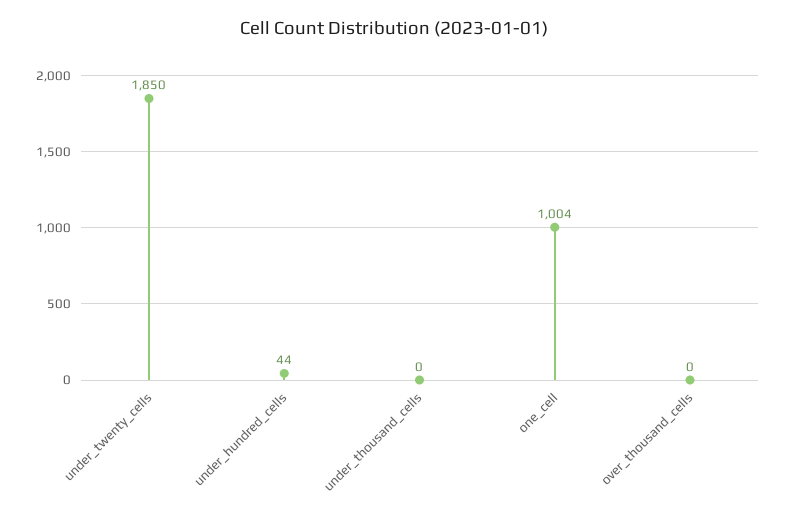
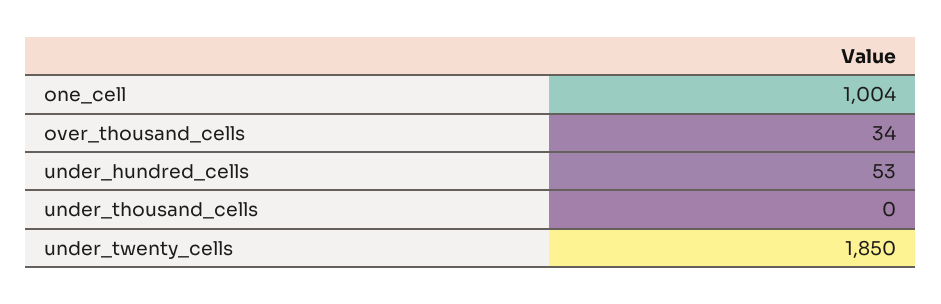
  {
    "under_twenty_cells": 1850,
-   "under_hundred_cells": 44,
+   "under_hundred_cells": 53,
    "under_thousand_cells": 0,
    "one_cell": 1004,
-   "over_thousand_cells": 0
+   "over_thousand_cells": 34
  }

